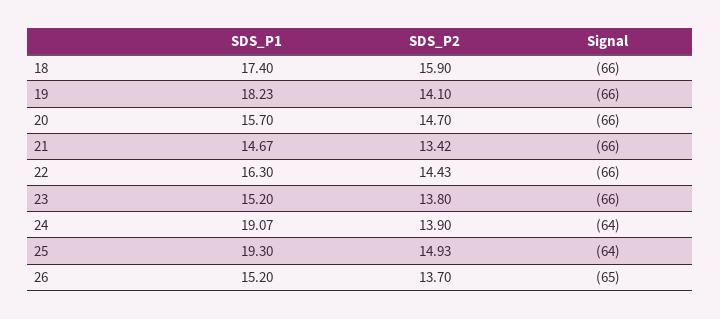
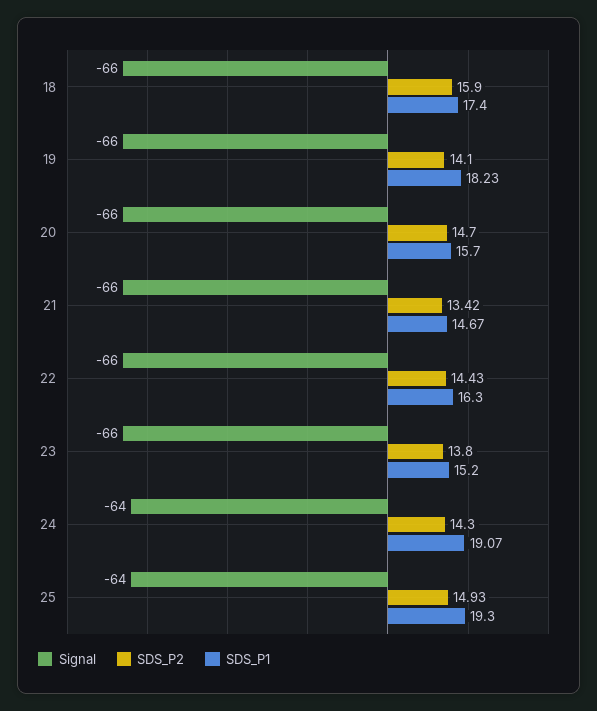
  {
    "SDS_P1": {
      "18": 17.4,
      "19": 18.23,
      "20": 15.7,
      "21": 14.67,
      "22": 16.3,
      "23": 15.2,
      "24": 19.07,
-     "25": 19.3,
+     "25": 19.3
-     "26": 15.2
    },
    "SDS_P2": {
      "18": 15.9,
      "19": 14.1,
      "20": 14.7,
      "21": 13.42,
      "22": 14.43,
      "23": 13.8,
-     "24": 13.9,
+     "24": 14.3,
-     "25": 14.93,
+     "25": 14.93
-     "26": 13.7
    },
    "Signal": {
      "18": -66,
      "19": -66,
      "20": -66,
      "21": -66,
      "22": -66,
      "23": -66,
      "24": -64,
-     "25": -64,
+     "25": -64
-     "26": -65
    }
  }

